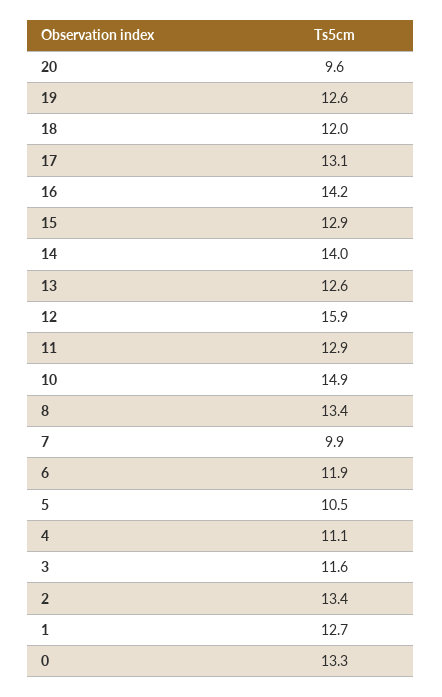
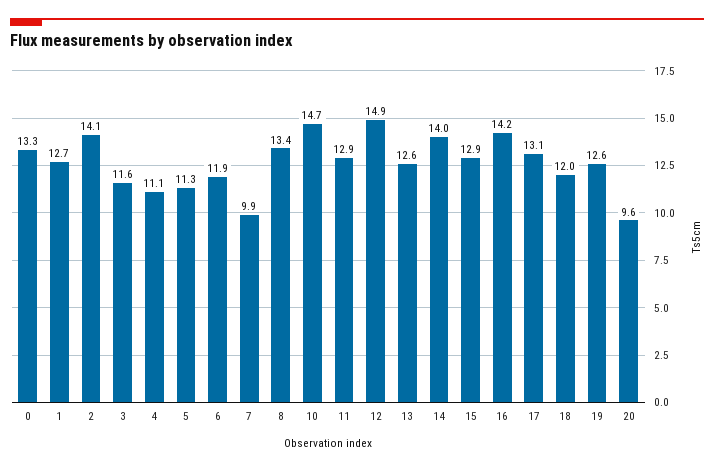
  {
    "20": 9.6,
    "19": 12.6,
    "18": 12,
    "17": 13.1,
    "16": 14.2,
    "15": 12.9,
    "14": 14,
    "13": 12.6,
-   "12": 15.9,
+   "12": 14.9,
    "11": 12.9,
-   "10": 14.9,
+   "10": 14.7,
    "8": 13.4,
    "7": 9.9,
    "6": 11.9,
-   "5": 10.5,
+   "5": 11.3,
    "4": 11.1,
    "3": 11.6,
-   "2": 13.4,
+   "2": 14.1,
    "1": 12.7,
    "0": 13.3
  }

